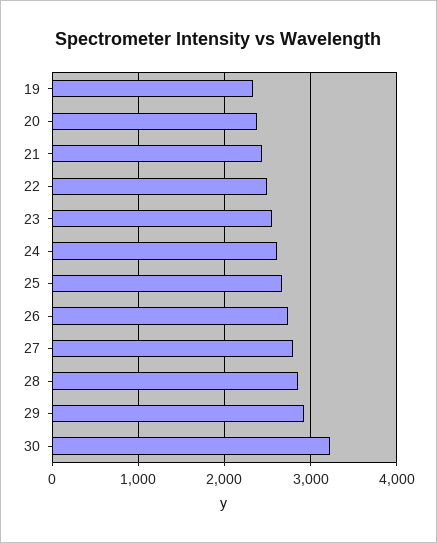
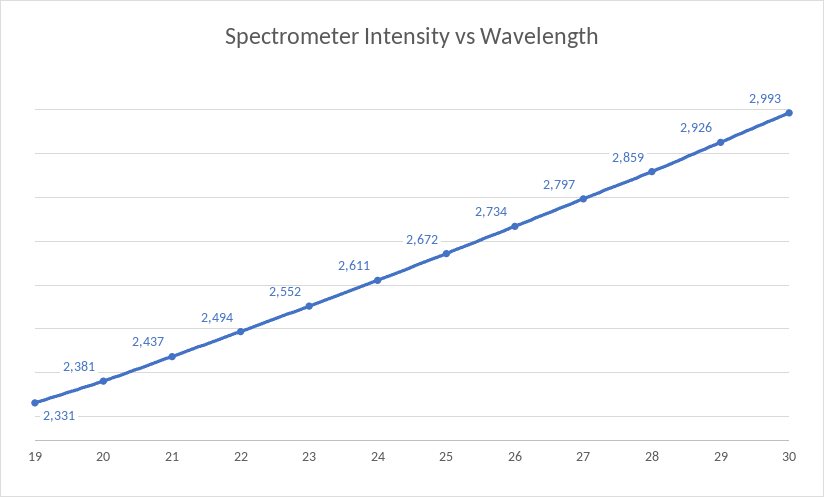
  {
    "19": 2331,
    "20": 2381,
    "21": 2437,
    "22": 2494,
    "23": 2552,
    "24": 2611,
    "25": 2672,
    "26": 2734,
    "27": 2797,
    "28": 2859,
    "29": 2926,
-   "30": 3200
+   "30": 2993
  }

